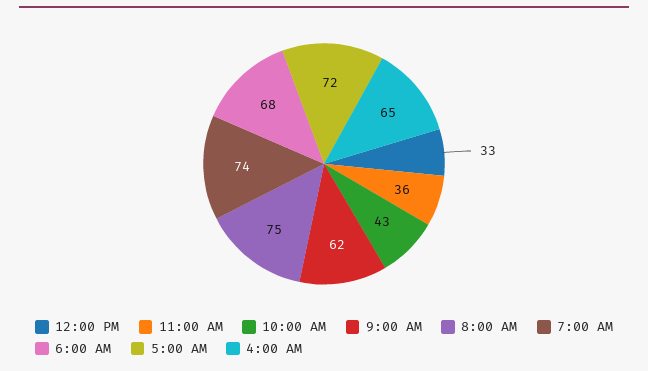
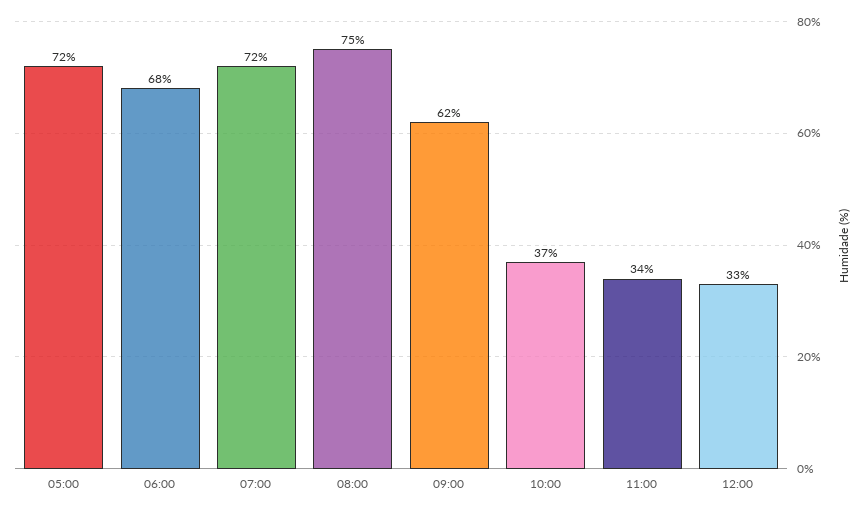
  {
    "12:00 PM": 33,
-   "11:00 AM": 36,
+   "11:00 AM": 34,
-   "10:00 AM": 43,
+   "10:00 AM": 37,
    "9:00 AM": 62,
    "8:00 AM": 75,
-   "7:00 AM": 74,
+   "7:00 AM": 72,
    "6:00 AM": 68,
-   "5:00 AM": 72,
+   "5:00 AM": 72
-   "4:00 AM": 65
  }

